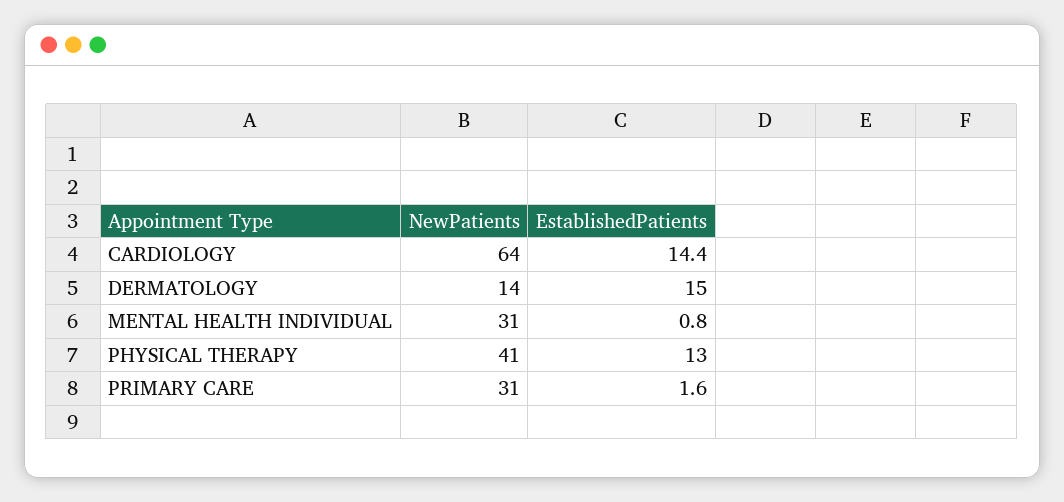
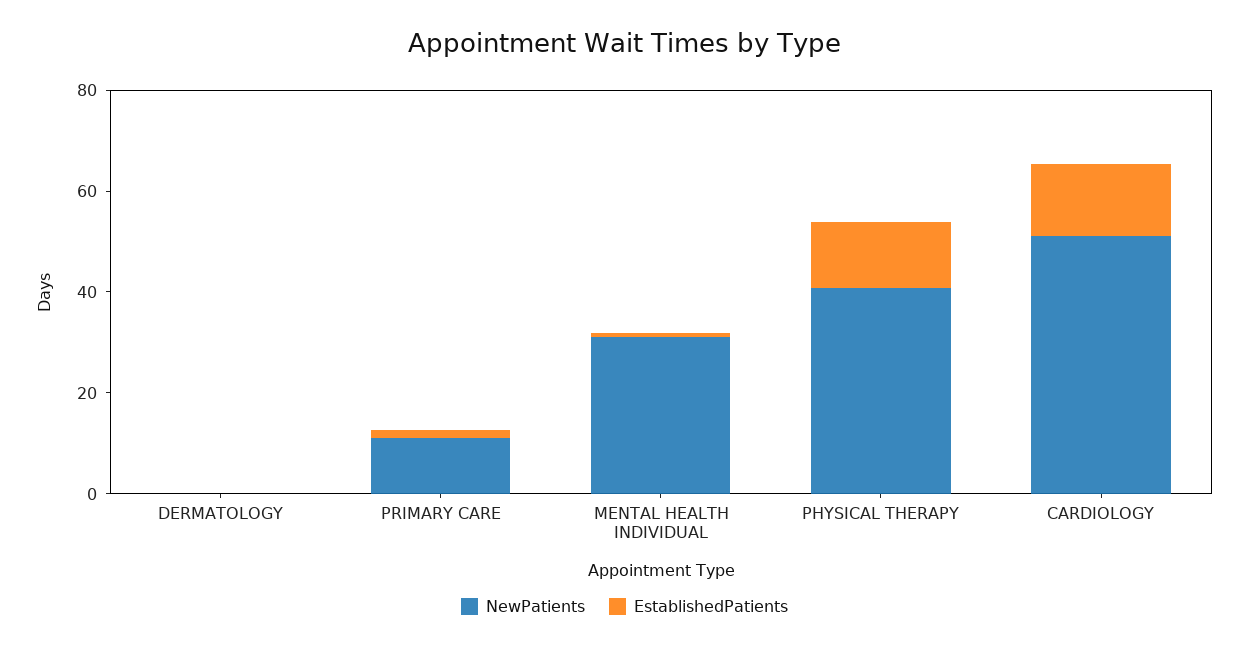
  {
    "NewPatients": {
-     "CARDIOLOGY": 64,
+     "CARDIOLOGY": 50,
-     "DERMATOLOGY": 14,
+     "DERMATOLOGY": 0,
      "MENTAL HEALTH INDIVIDUAL": 31,
      "PHYSICAL THERAPY": 41,
-     "PRIMARY CARE": 31
+     "PRIMARY CARE": 10
    },
    "EstablishedPatients": {
      "CARDIOLOGY": 14.4,
-     "DERMATOLOGY": 15,
+     "DERMATOLOGY": 0,
      "MENTAL HEALTH INDIVIDUAL": 0.8,
      "PHYSICAL THERAPY": 13,
      "PRIMARY CARE": 1.6
    }
  }

